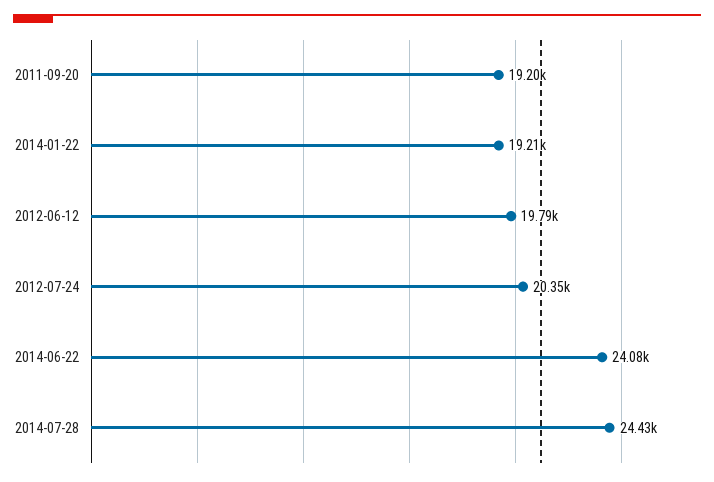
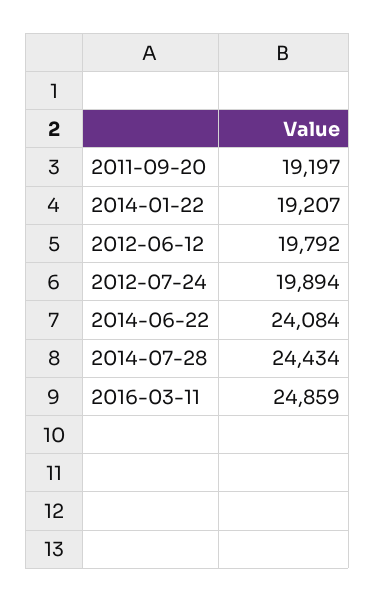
  {
    "2011-09-20": 19197,
    "2014-01-22": 19207,
    "2012-06-12": 19792,
-   "2012-07-24": 20350,
+   "2012-07-24": 19894,
    "2014-06-22": 24084,
-   "2014-07-28": 24434
+   "2014-07-28": 24434,
+   "2016-03-11": 24859
  }

